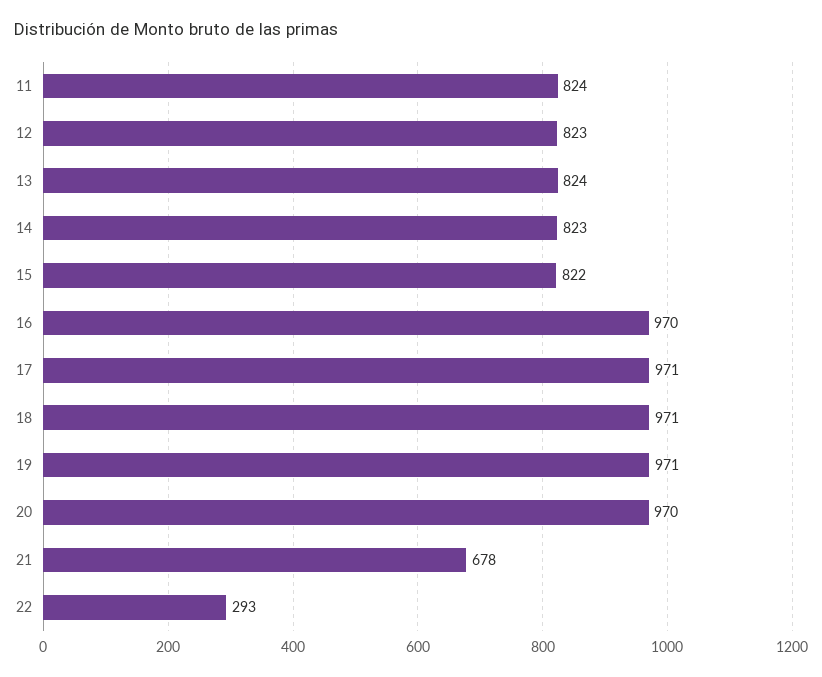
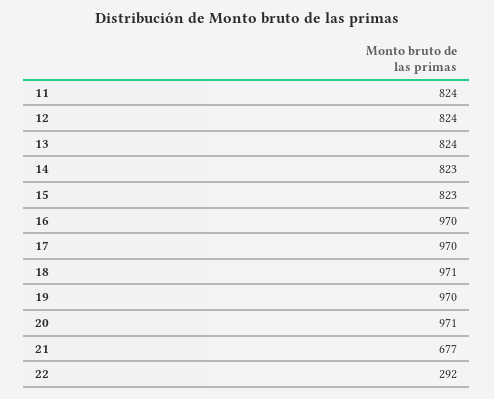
  {
    "11": 824,
-   "12": 823,
+   "12": 824,
    "13": 824,
    "14": 823,
-   "15": 822,
+   "15": 823,
    "16": 970,
-   "17": 971,
+   "17": 970,
    "18": 971,
-   "19": 971,
+   "19": 970,
-   "20": 970,
+   "20": 971,
-   "21": 678,
+   "21": 677,
-   "22": 293
+   "22": 292
  }

